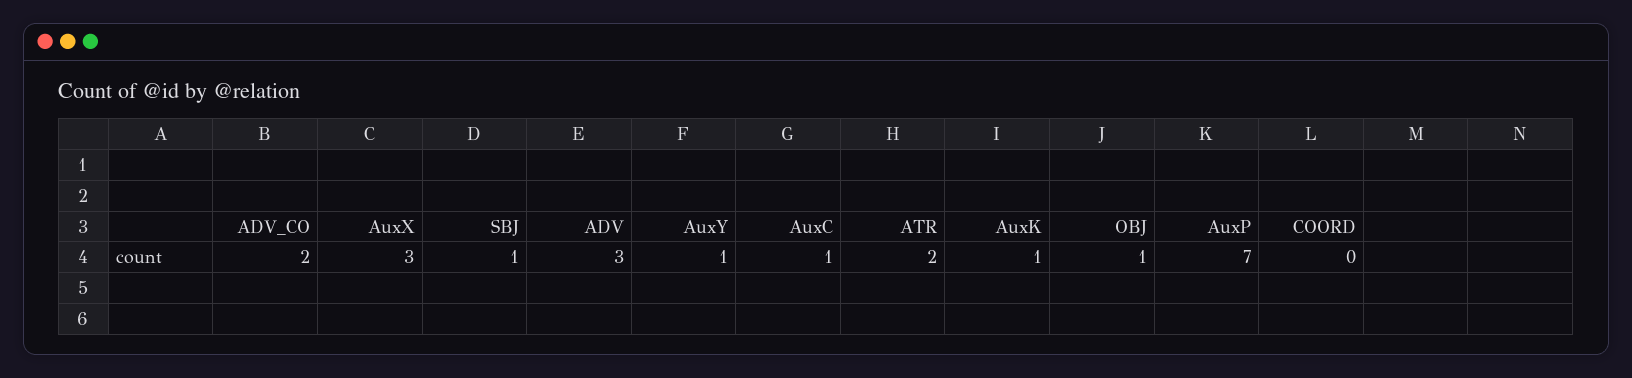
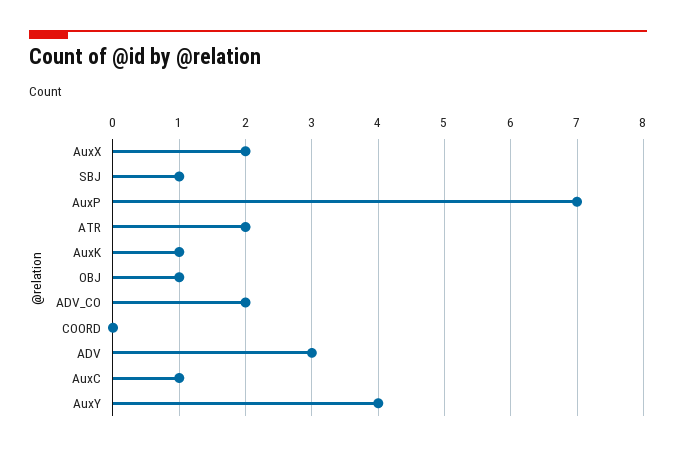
  {
    "ADV_CO": 2,
-   "AuxX": 3,
+   "AuxX": 2,
    "SBJ": 1,
    "ADV": 3,
-   "AuxY": 1,
+   "AuxY": 4,
    "AuxC": 1,
    "ATR": 2,
    "AuxK": 1,
    "OBJ": 1,
    "AuxP": 7,
    "COORD": 0
  }

